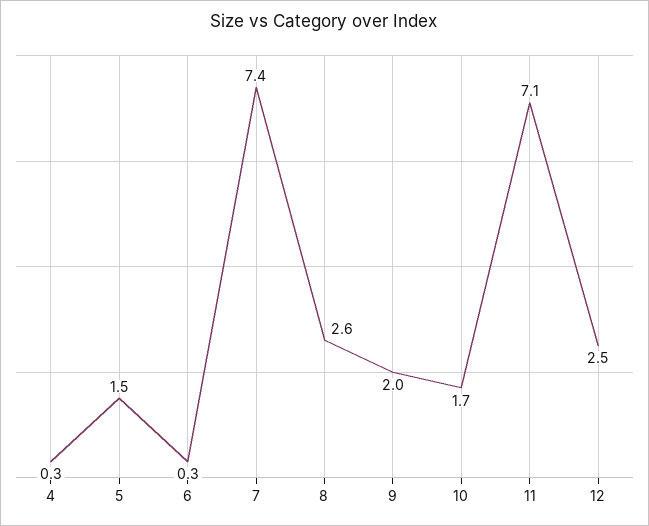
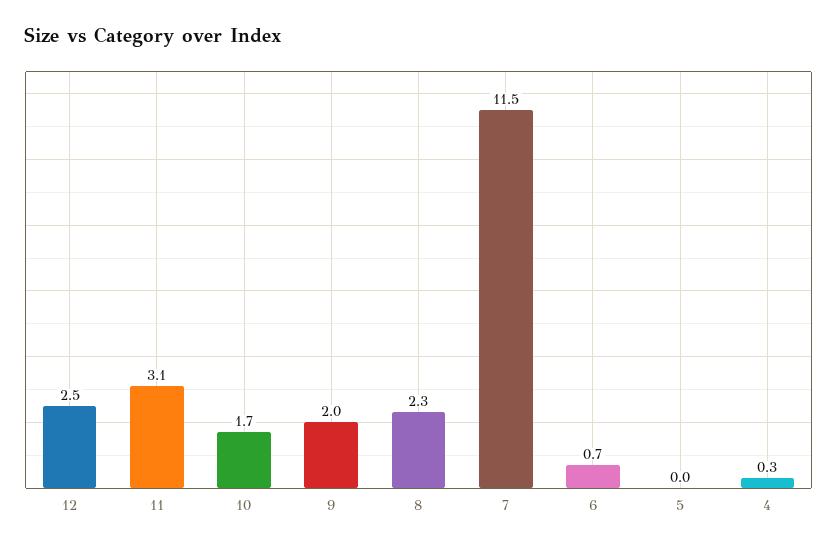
  {
    "4": 0.3,
-   "5": 1.5,
+   "5": 0,
-   "6": 0.3,
+   "6": 0.7,
-   "7": 7.4,
+   "7": 11.5,
-   "8": 2.6,
+   "8": 2.3,
    "9": 2,
    "10": 1.7,
-   "11": 7.1,
+   "11": 3.1,
    "12": 2.5
  }

